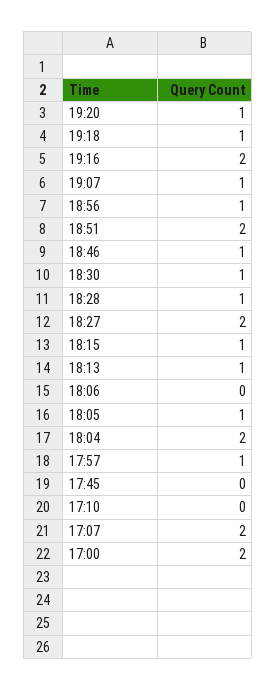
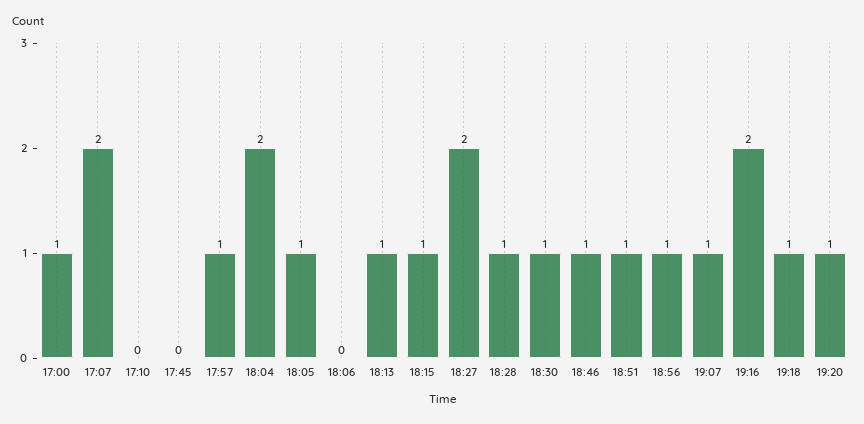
  {
    "19:20": 1,
    "19:18": 1,
    "19:16": 2,
    "19:07": 1,
    "18:56": 1,
-   "18:51": 2,
+   "18:51": 1,
    "18:46": 1,
    "18:30": 1,
    "18:28": 1,
    "18:27": 2,
    "18:15": 1,
    "18:13": 1,
    "18:06": 0,
    "18:05": 1,
    "18:04": 2,
    "17:57": 1,
    "17:45": 0,
    "17:10": 0,
    "17:07": 2,
-   "17:00": 2
+   "17:00": 1
  }

